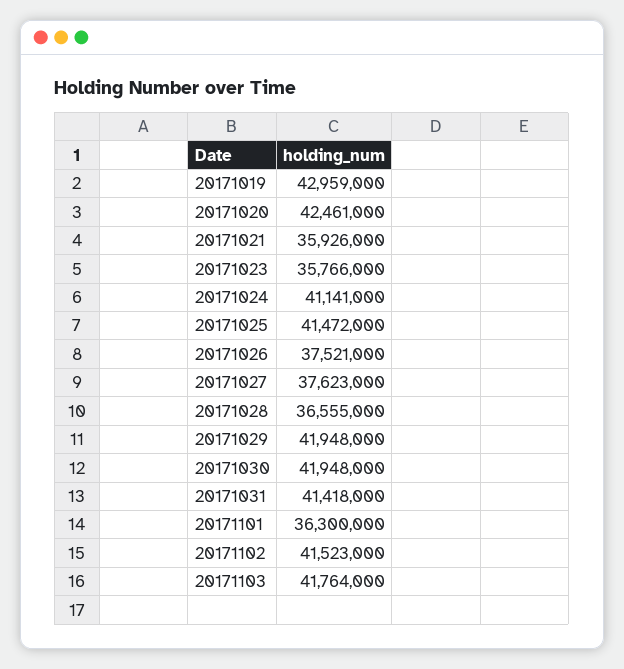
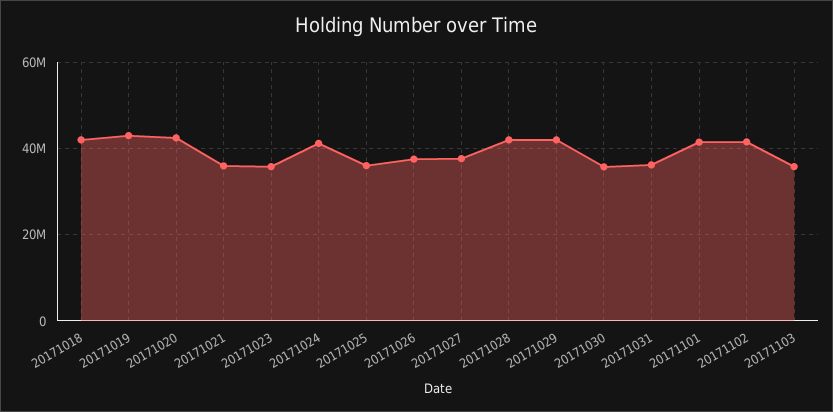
  {
    "20171019": 42959000,
    "20171020": 42461000,
    "20171021": 35926000,
    "20171023": 35766000,
    "20171024": 41141000,
-   "20171025": 41472000,
+   "20171025": 36000000,
    "20171026": 37521000,
    "20171027": 37623000,
-   "20171028": 36555000,
+   "20171028": 42000000,
    "20171029": 41948000,
-   "20171030": 41948000,
+   "20171030": 36000000,
-   "20171031": 41418000,
+   "20171031": 36000000,
-   "20171101": 36300000,
+   "20171101": 42000000,
    "20171102": 41523000,
-   "20171103": 41764000
+   "20171103": 36000000,
+   "20171018": 42000000
  }

